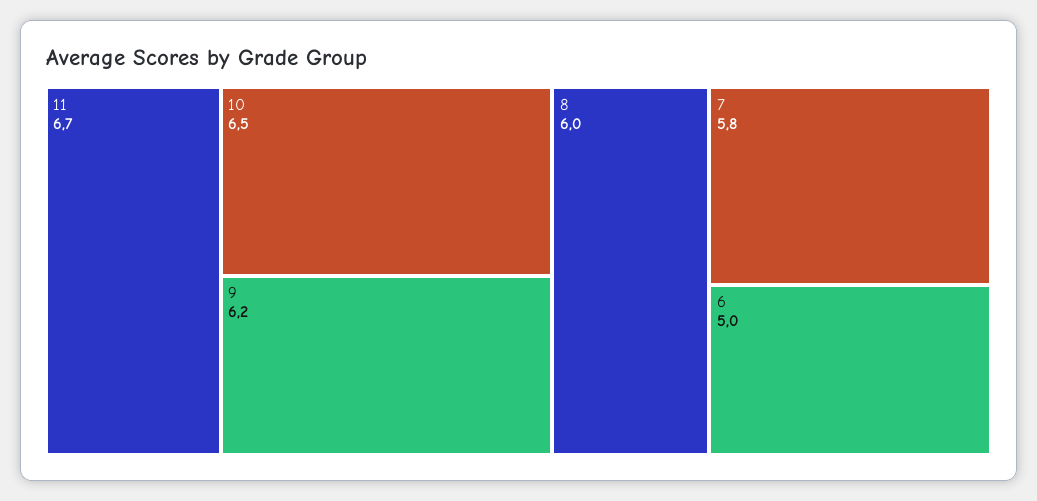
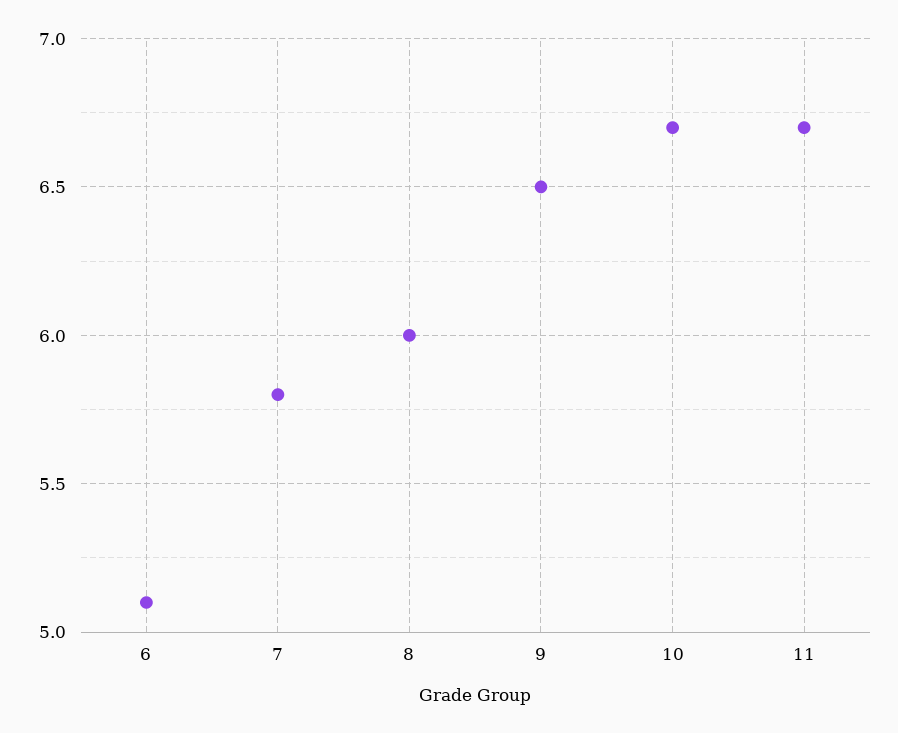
  {
    "11": 6.7,
-   "10": 6.5,
+   "10": 6.7,
-   "9": 6.2,
+   "9": 6.5,
    "8": 6,
    "7": 5.8,
-   "6": 5
+   "6": 5.1
  }

